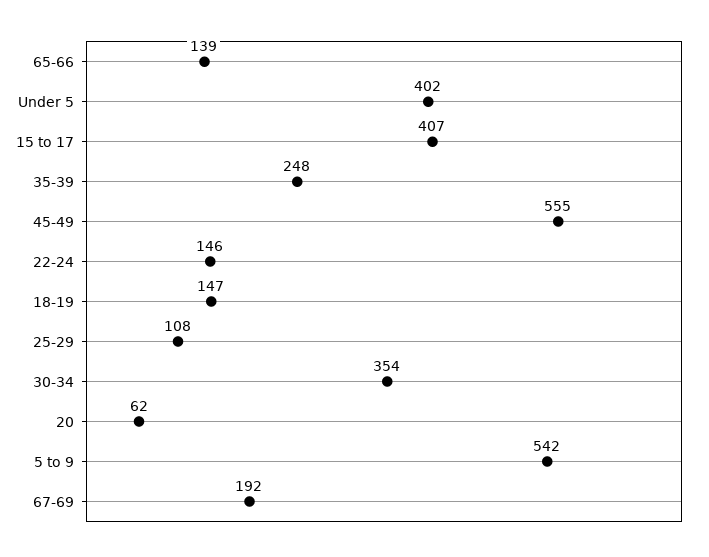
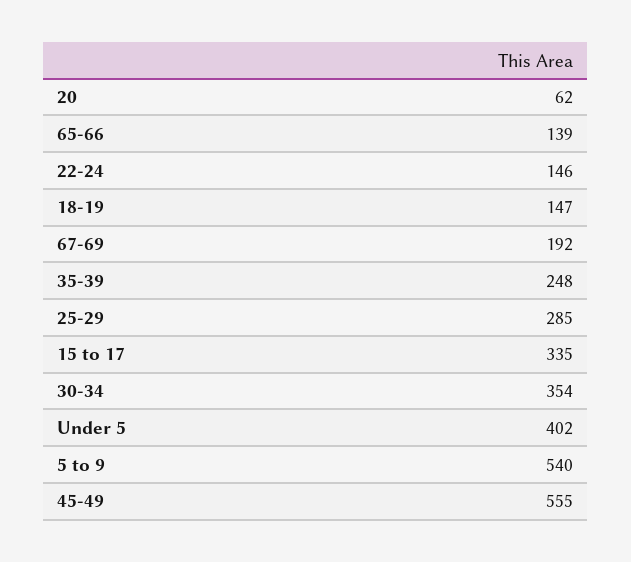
  {
    "65-66": 139,
    "Under 5": 402,
-   "15 to 17": 407,
+   "15 to 17": 335,
    "35-39": 248,
    "45-49": 555,
    "22-24": 146,
    "18-19": 147,
-   "25-29": 108,
+   "25-29": 285,
    "30-34": 354,
    "20": 62,
-   "5 to 9": 542,
+   "5 to 9": 540,
    "67-69": 192
  }

